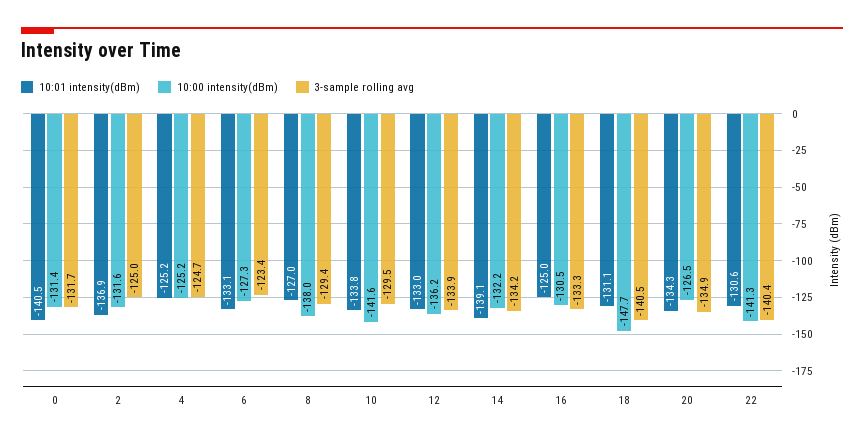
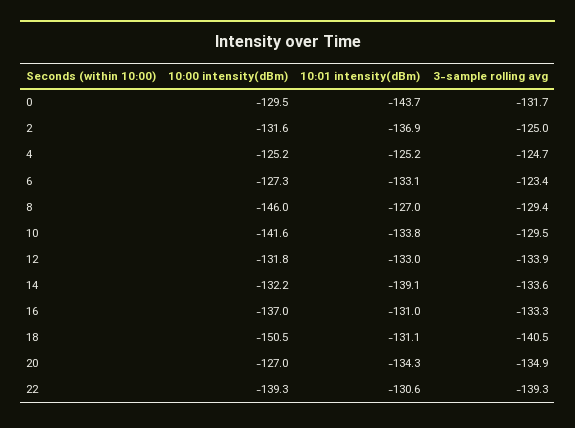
  {
    "10:01 intensity(dBm)": {
-     "0": -140.5,
+     "0": -143.7,
      "2": -136.9,
      "4": -125.2,
      "6": -133.1,
      "8": -127,
      "10": -133.8,
      "12": -133,
      "14": -139.1,
-     "16": -125,
+     "16": -131,
      "18": -131.1,
      "20": -134.3,
      "22": -130.6
    },
    "10:00 intensity(dBm)": {
-     "0": -131.4,
+     "0": -129.5,
      "2": -131.6,
      "4": -125.2,
      "6": -127.3,
-     "8": -138,
+     "8": -146,
      "10": -141.6,
-     "12": -136.2,
+     "12": -131.8,
      "14": -132.2,
-     "16": -130.5,
+     "16": -137,
-     "18": -147.7,
+     "18": -150.5,
-     "20": -126.5,
+     "20": -127,
-     "22": -141.3
+     "22": -139.3
    },
    "3-sample rolling avg": {
      "0": -131.7,
      "2": -125,
      "4": -124.7,
      "6": -123.4,
      "8": -129.4,
      "10": -129.5,
      "12": -133.9,
-     "14": -134.2,
+     "14": -133.6,
      "16": -133.3,
      "18": -140.5,
      "20": -134.9,
-     "22": -140.4
+     "22": -139.3
    }
  }

